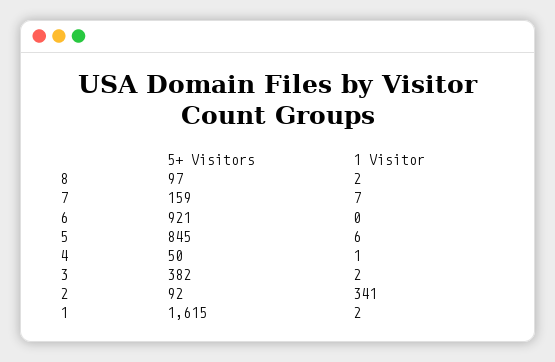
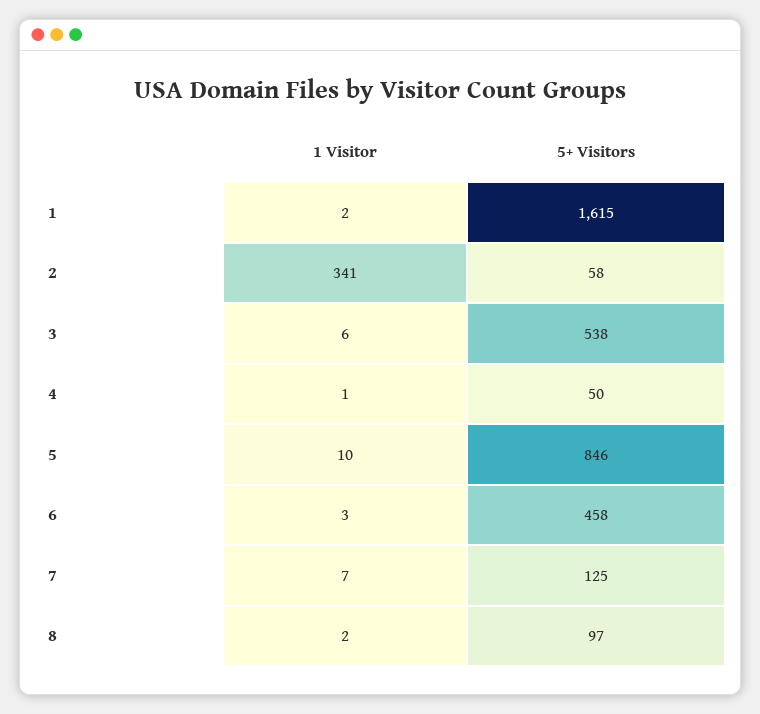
  {
    "5+ Visitors": {
      "8": 97,
-     "7": 159,
+     "7": 125,
-     "6": 921,
+     "6": 458,
-     "5": 845,
+     "5": 846,
      "4": 50,
-     "3": 382,
+     "3": 538,
-     "2": 92,
+     "2": 58,
      "1": 1615
    },
    "1 Visitor": {
      "8": 2,
      "7": 7,
-     "6": 0,
+     "6": 3,
-     "5": 6,
+     "5": 10,
      "4": 1,
-     "3": 2,
+     "3": 6,
      "2": 341,
      "1": 2
    }
  }

